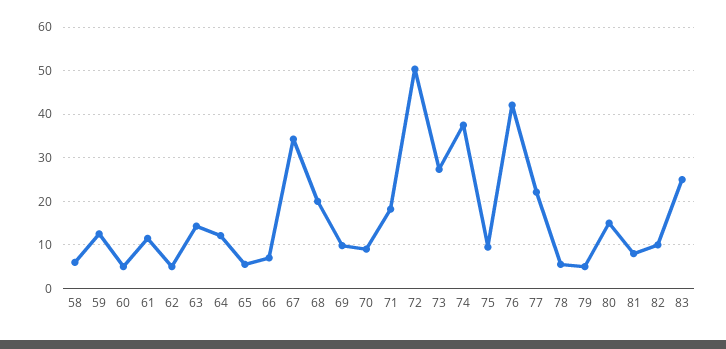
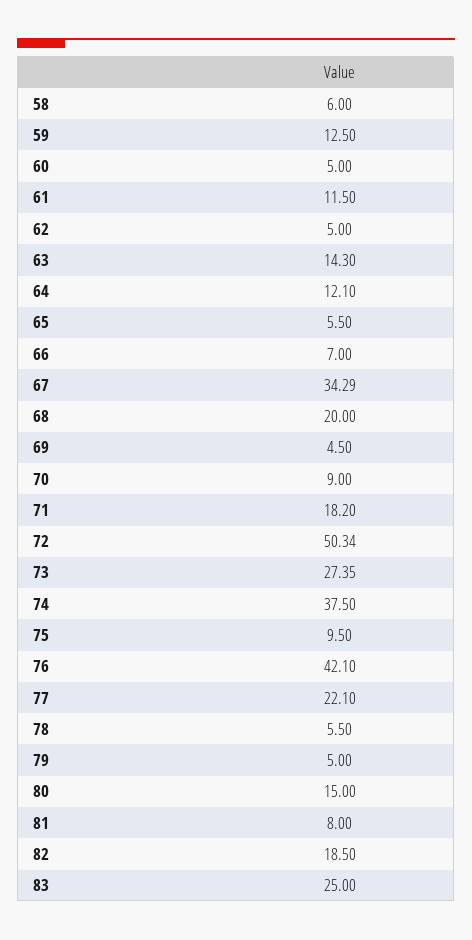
  {
    "58": 6,
    "59": 12.5,
    "60": 5,
    "61": 11.5,
    "62": 5,
    "63": 14.3,
    "64": 12.1,
    "65": 5.5,
    "66": 7,
    "67": 34.29,
    "68": 20,
-   "69": 10,
+   "69": 4.5,
    "70": 9,
    "71": 18.2,
    "72": 50.34,
    "73": 27.35,
    "74": 37.5,
    "75": 9.5,
    "76": 42.1,
    "77": 22.1,
    "78": 5.5,
    "79": 5,
    "80": 15,
    "81": 8,
-   "82": 10,
+   "82": 18.5,
    "83": 25
  }

